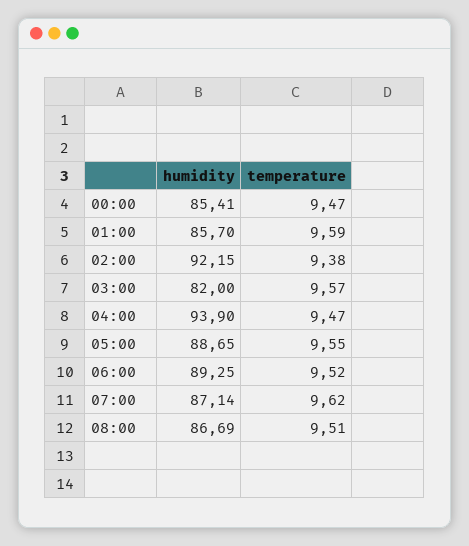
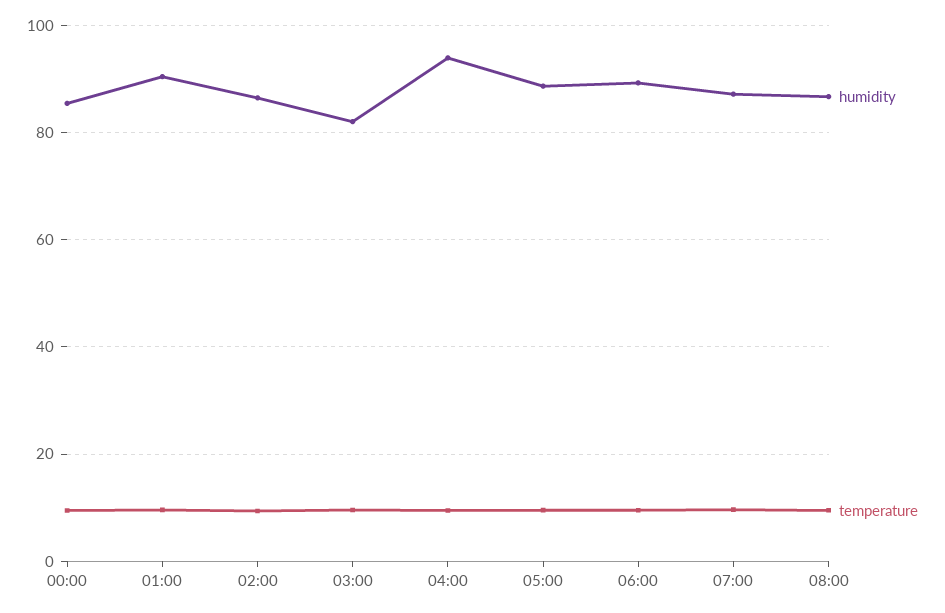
  {
    "humidity": {
      "00:00": 85.41,
-     "01:00": 85.7,
+     "01:00": 90,
-     "02:00": 92.15,
+     "02:00": 86,
      "03:00": 82,
      "04:00": 93.9,
      "05:00": 88.65,
      "06:00": 89.25,
      "07:00": 87.14,
      "08:00": 86.69
    },
    "temperature": {
      "00:00": 9.47,
      "01:00": 9.59,
      "02:00": 9.38,
      "03:00": 9.57,
      "04:00": 9.47,
      "05:00": 9.55,
      "06:00": 9.52,
      "07:00": 9.62,
      "08:00": 9.51
    }
  }

